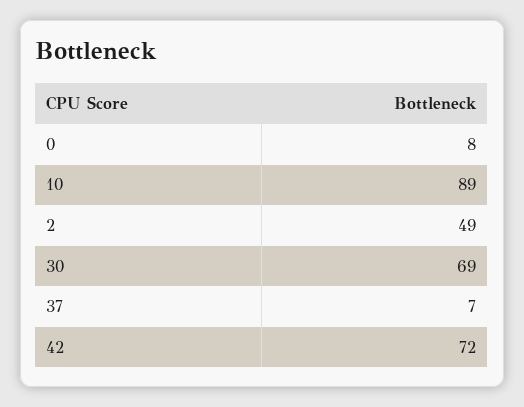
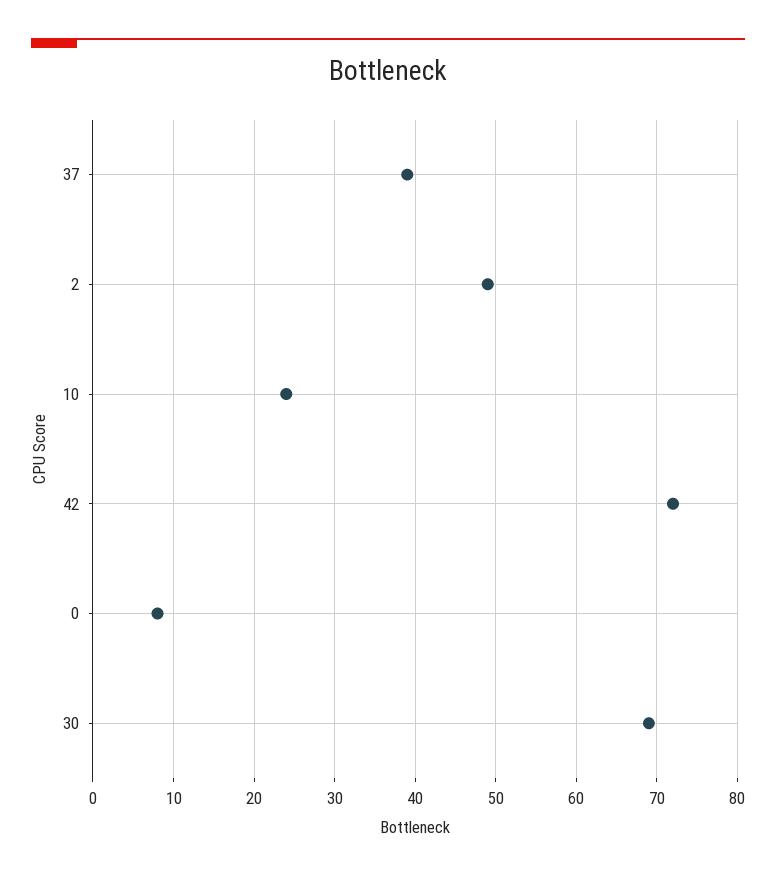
  {
    "0": 8,
-   "10": 89,
+   "10": 24,
    "2": 49,
    "30": 69,
-   "37": 7,
+   "37": 39,
    "42": 72
  }

